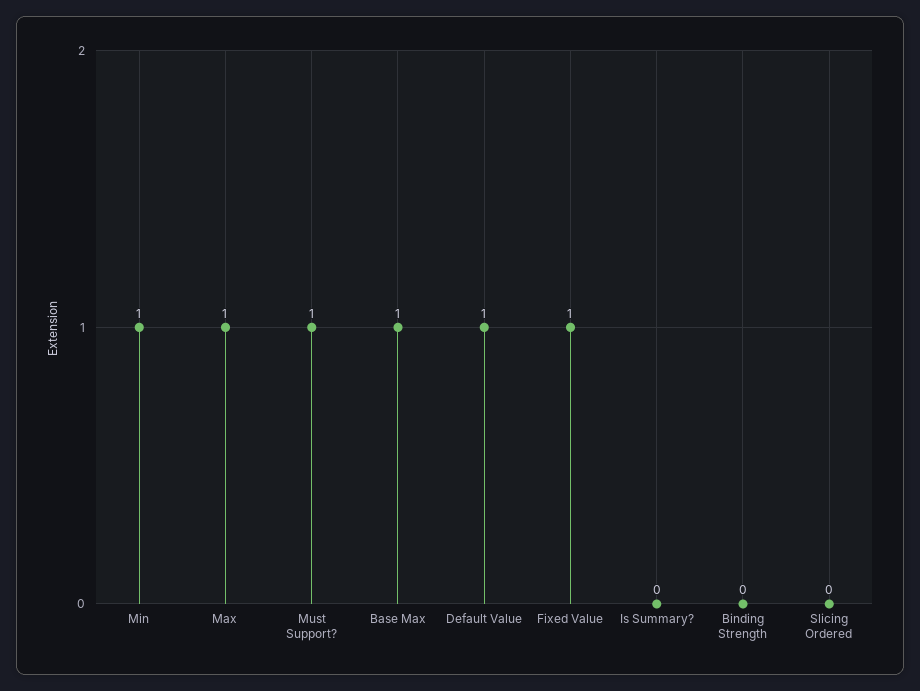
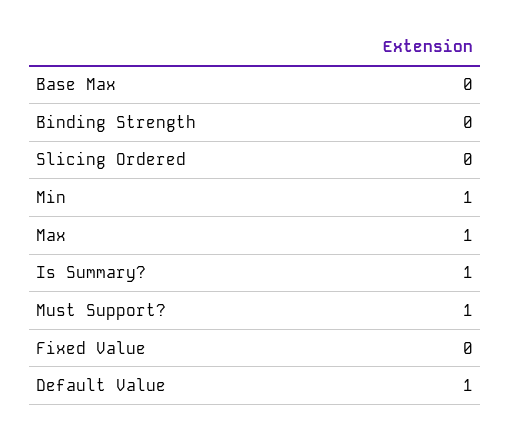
  {
    "Min": 1,
    "Max": 1,
    "Must Support?": 1,
-   "Base Max": 1,
+   "Base Max": 0,
    "Default Value": 1,
-   "Fixed Value": 1,
+   "Fixed Value": 0,
-   "Is Summary?": 0,
+   "Is Summary?": 1,
    "Binding Strength": 0,
    "Slicing Ordered": 0
  }

